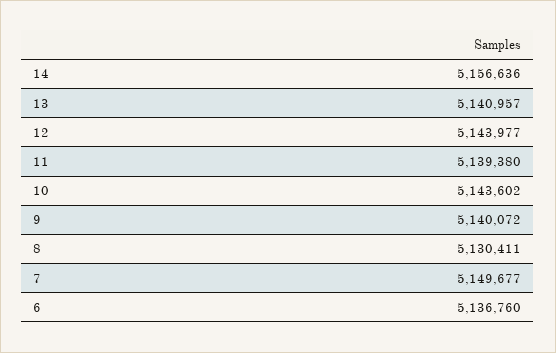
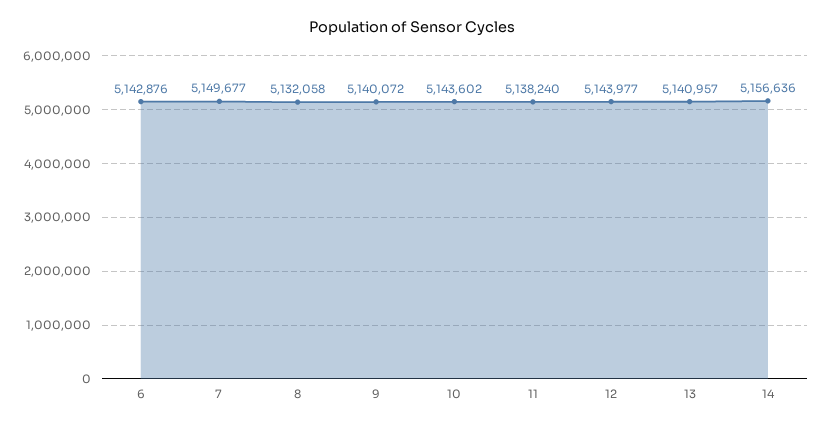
  {
    "14": 5156636,
    "13": 5140957,
    "12": 5143977,
-   "11": 5139380,
+   "11": 5138240,
    "10": 5143602,
    "9": 5140072,
-   "8": 5130411,
+   "8": 5132058,
    "7": 5149677,
-   "6": 5136760
+   "6": 5142876
  }

